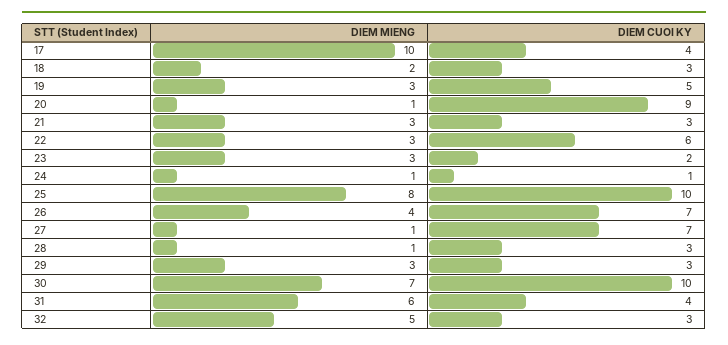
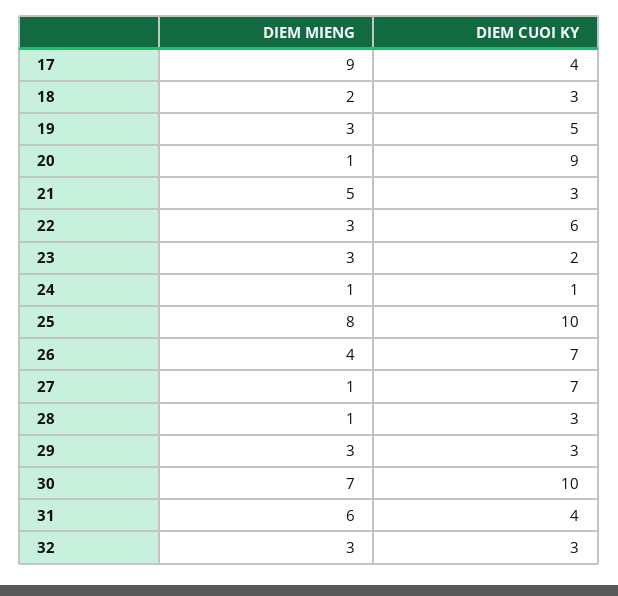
  {
    "DIEM MIENG": {
-     "17": 10,
+     "17": 9,
      "18": 2,
      "19": 3,
      "20": 1,
-     "21": 3,
+     "21": 5,
      "22": 3,
      "23": 3,
      "24": 1,
      "25": 8,
      "26": 4,
      "27": 1,
      "28": 1,
      "29": 3,
      "30": 7,
      "31": 6,
-     "32": 5
+     "32": 3
    },
    "DIEM CUOI KY": {
      "17": 4,
      "18": 3,
      "19": 5,
      "20": 9,
      "21": 3,
      "22": 6,
      "23": 2,
      "24": 1,
      "25": 10,
      "26": 7,
      "27": 7,
      "28": 3,
      "29": 3,
      "30": 10,
      "31": 4,
      "32": 3
    }
  }

